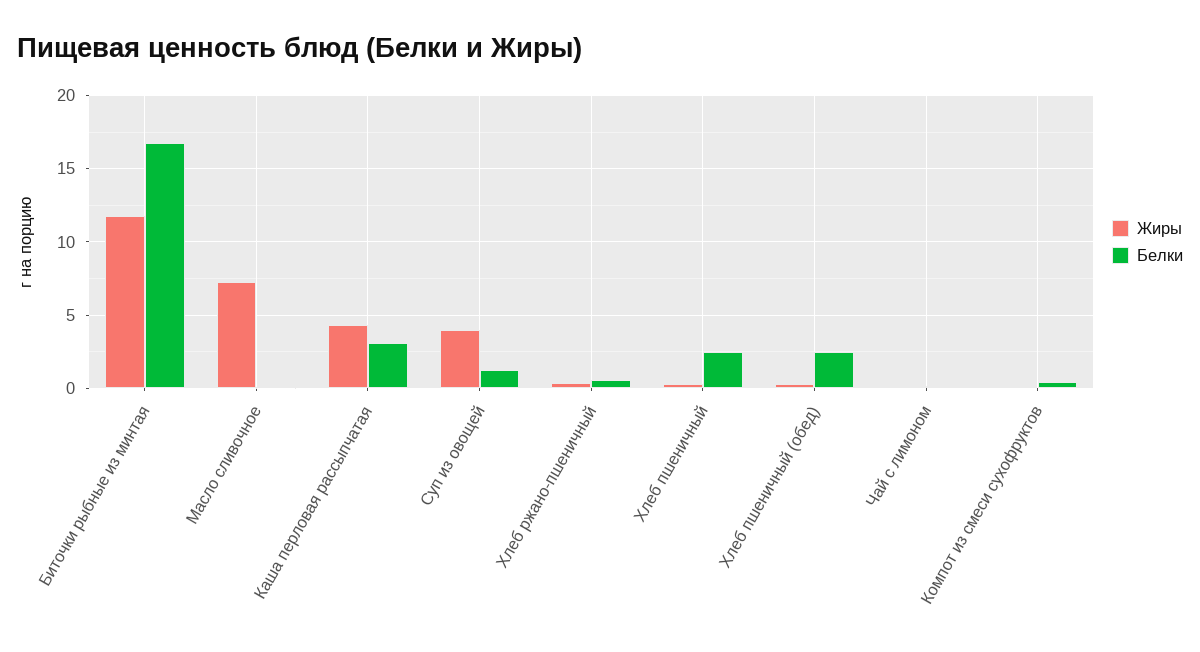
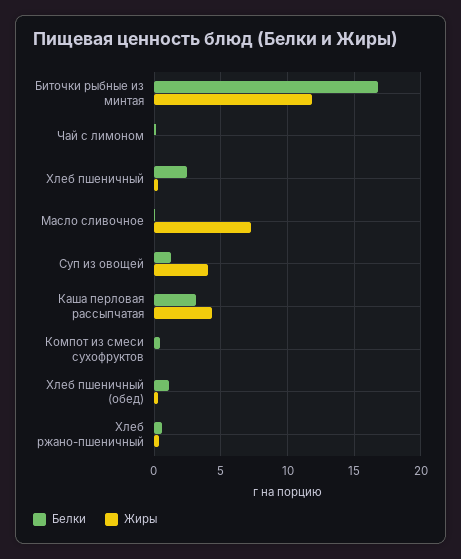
  {
    "Жиры": {
      "Биточки рыбные из минтая": 12,
      "Масло сливочное": 7.5,
      "Каша перловая рассыпчатая": 4.5,
      "Суп из овощей": 4,
      "Хлеб ржано-пшеничный": 0.5,
      "Хлеб пшеничный": 0.5,
      "Хлеб пшеничный (обед)": 0.5,
      "Чай с лимоном": 0,
      "Компот из смеси сухофруктов": 0
    },
    "Белки": {
      "Биточки рыбные из минтая": 17,
      "Масло сливочное": 0,
      "Каша перловая рассыпчатая": 3,
      "Суп из овощей": 1.5,
      "Хлеб ржано-пшеничный": 0.5,
      "Хлеб пшеничный": 2.5,
-     "Хлеб пшеничный (обед)": 2.5,
+     "Хлеб пшеничный (обед)": 1,
      "Чай с лимоном": 0,
      "Компот из смеси сухофруктов": 0.5
    }
  }

